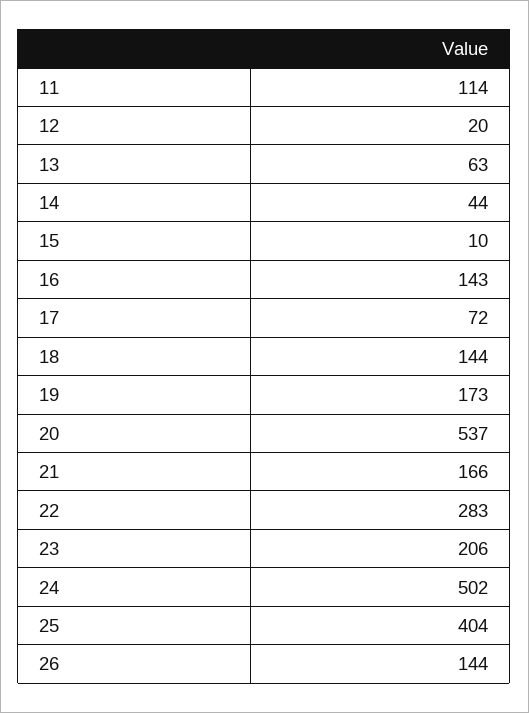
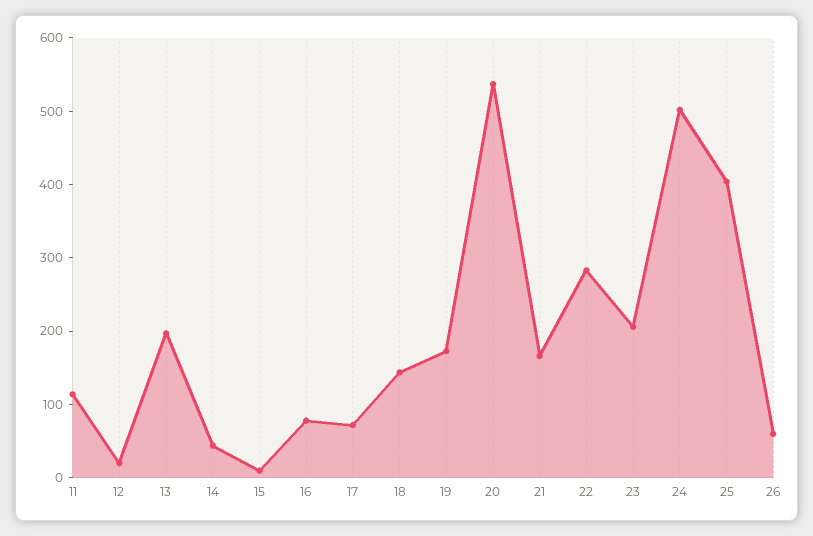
  {
    "11": 114,
    "12": 20,
-   "13": 63,
+   "13": 200,
    "14": 44,
    "15": 10,
-   "16": 143,
+   "16": 80,
    "17": 72,
    "18": 144,
    "19": 173,
    "20": 537,
    "21": 166,
    "22": 283,
    "23": 206,
    "24": 502,
    "25": 404,
-   "26": 144
+   "26": 60
  }

